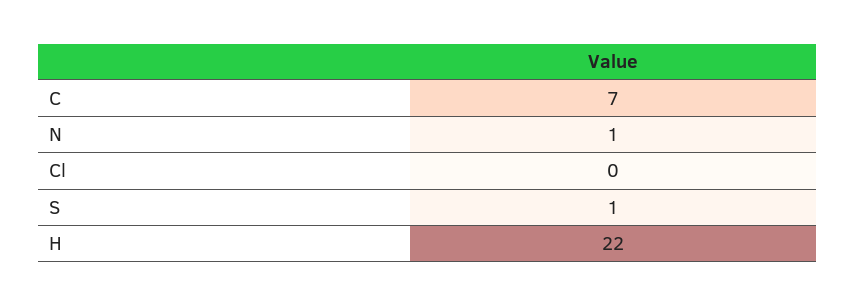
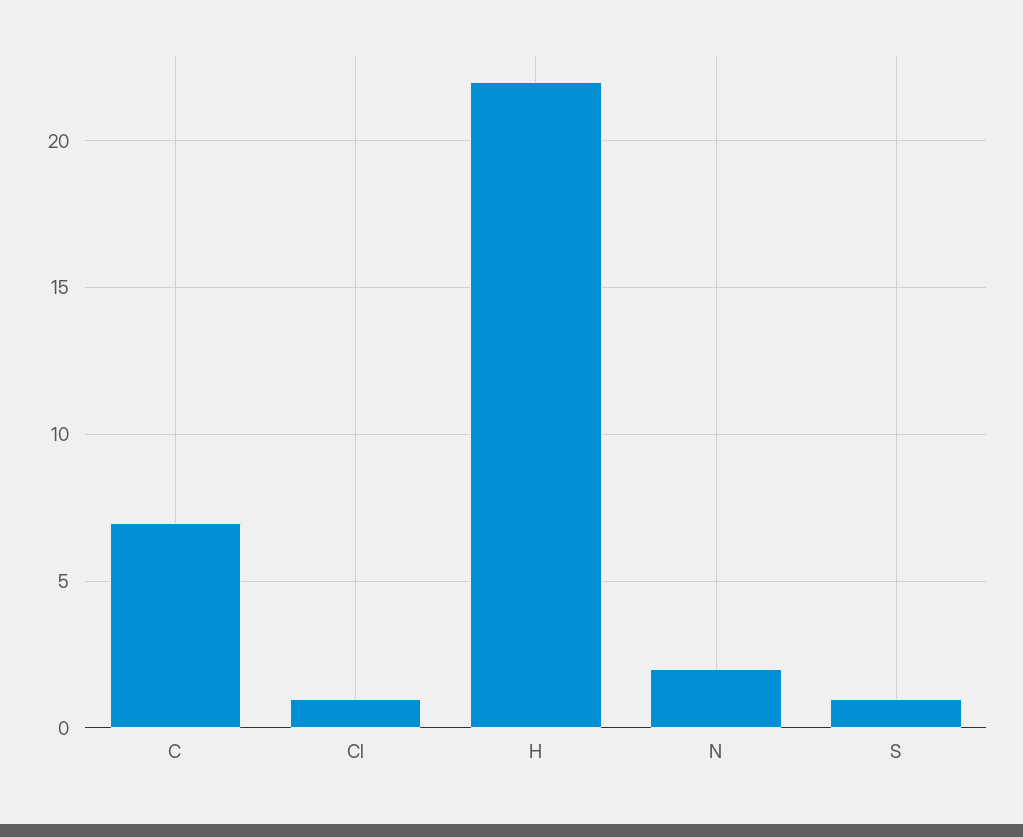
  {
    "C": 7,
-   "N": 1,
+   "N": 2,
-   "Cl": 0,
+   "Cl": 1,
    "S": 1,
    "H": 22
  }

